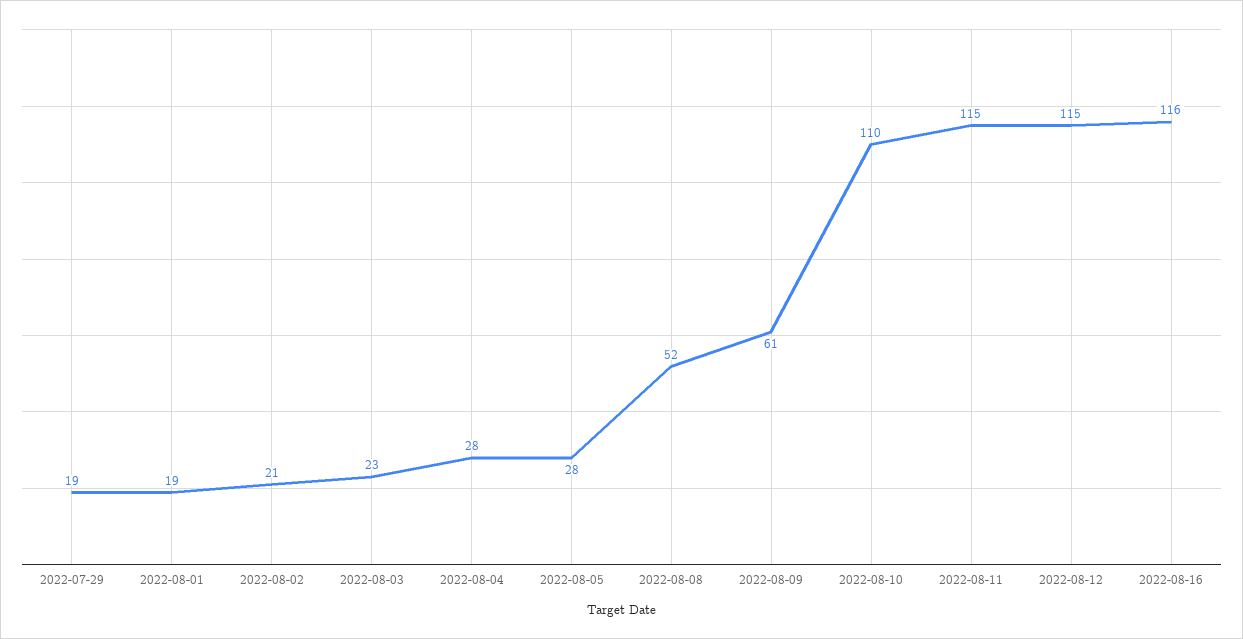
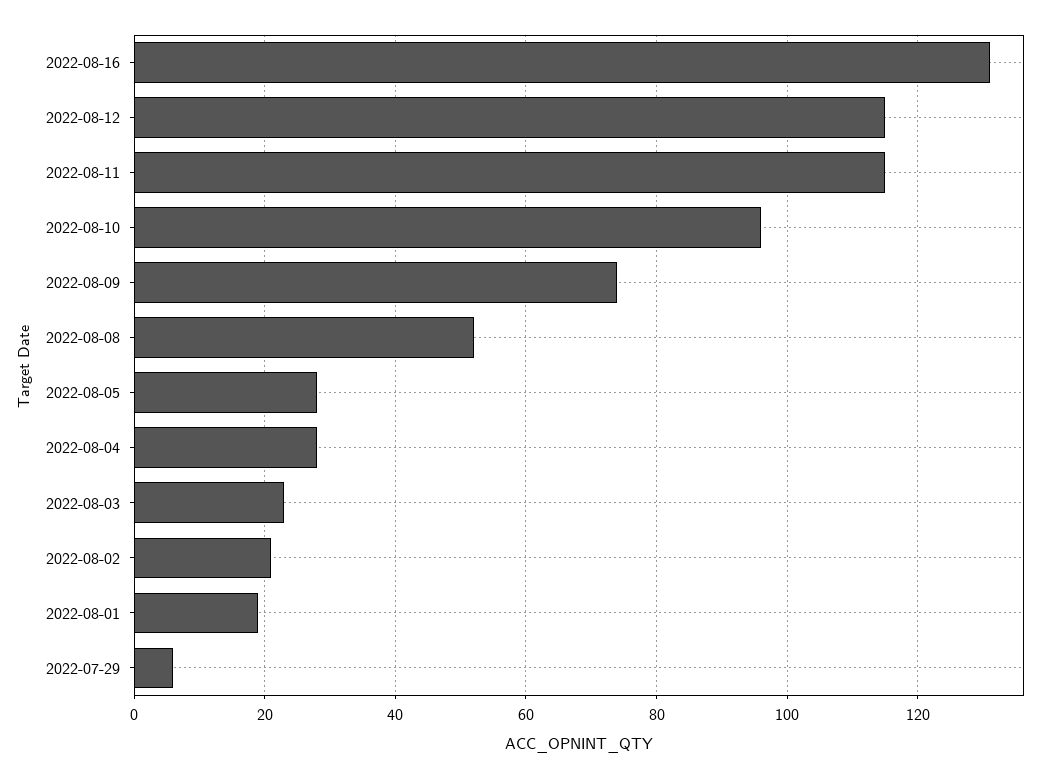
  {
-   "2022-07-29": 19,
+   "2022-07-29": 5,
    "2022-08-01": 19,
    "2022-08-02": 21,
    "2022-08-03": 23,
    "2022-08-04": 28,
    "2022-08-05": 28,
    "2022-08-08": 52,
-   "2022-08-09": 61,
+   "2022-08-09": 75,
-   "2022-08-10": 110,
+   "2022-08-10": 95,
    "2022-08-11": 115,
    "2022-08-12": 115,
-   "2022-08-16": 116
+   "2022-08-16": 130
  }

